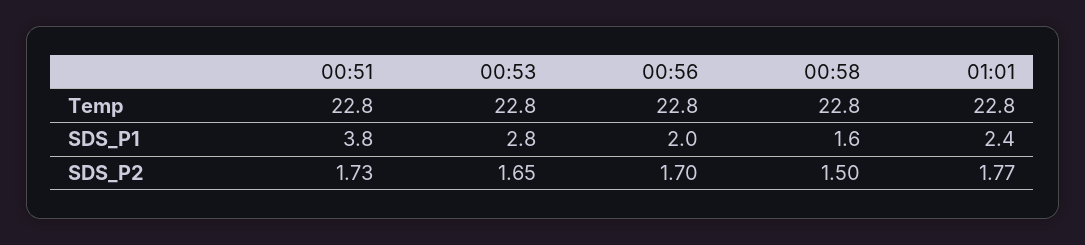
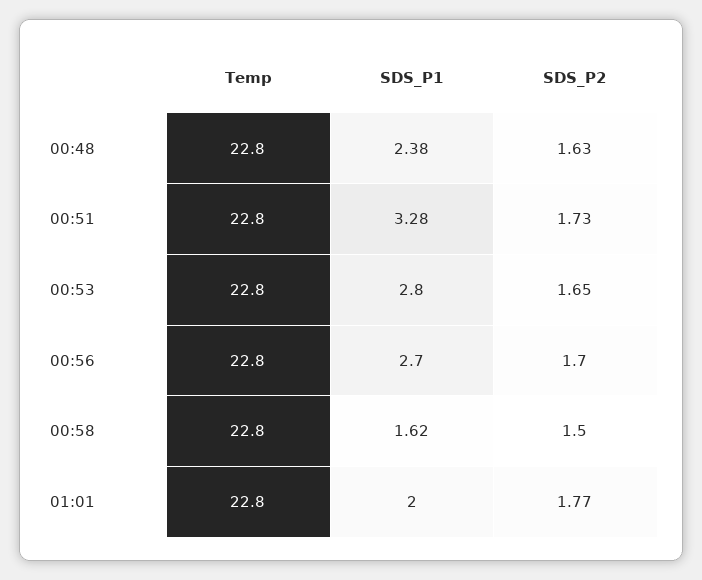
  {
    "00:51": {
      "Temp": 22.8,
-     "SDS_P1": 3.8,
+     "SDS_P1": 3.28,
      "SDS_P2": 1.73
    },
    "00:53": {
      "Temp": 22.8,
      "SDS_P1": 2.8,
      "SDS_P2": 1.65
    },
    "00:56": {
      "Temp": 22.8,
-     "SDS_P1": 2,
+     "SDS_P1": 2.7,
      "SDS_P2": 1.7
    },
    "00:58": {
      "Temp": 22.8,
-     "SDS_P1": 1.6,
+     "SDS_P1": 1.62,
      "SDS_P2": 1.5
    },
    "01:01": {
      "Temp": 22.8,
-     "SDS_P1": 2.4,
+     "SDS_P1": 2,
      "SDS_P2": 1.77
-   }
+   },
+   "00:48": {
+     "Temp": 22.8,
+     "SDS_P1": 2.38,
+     "SDS_P2": 1.63
+   }
  }

